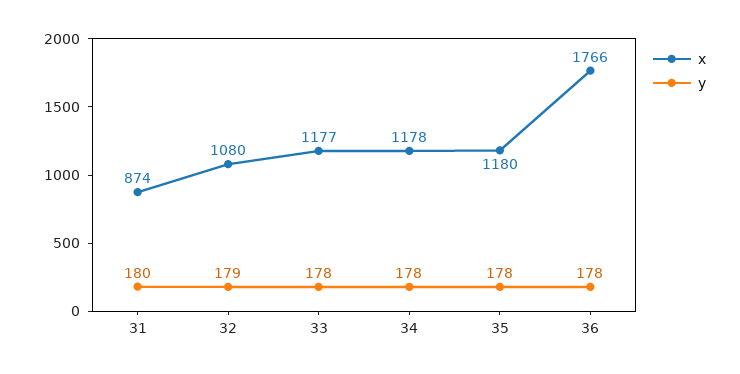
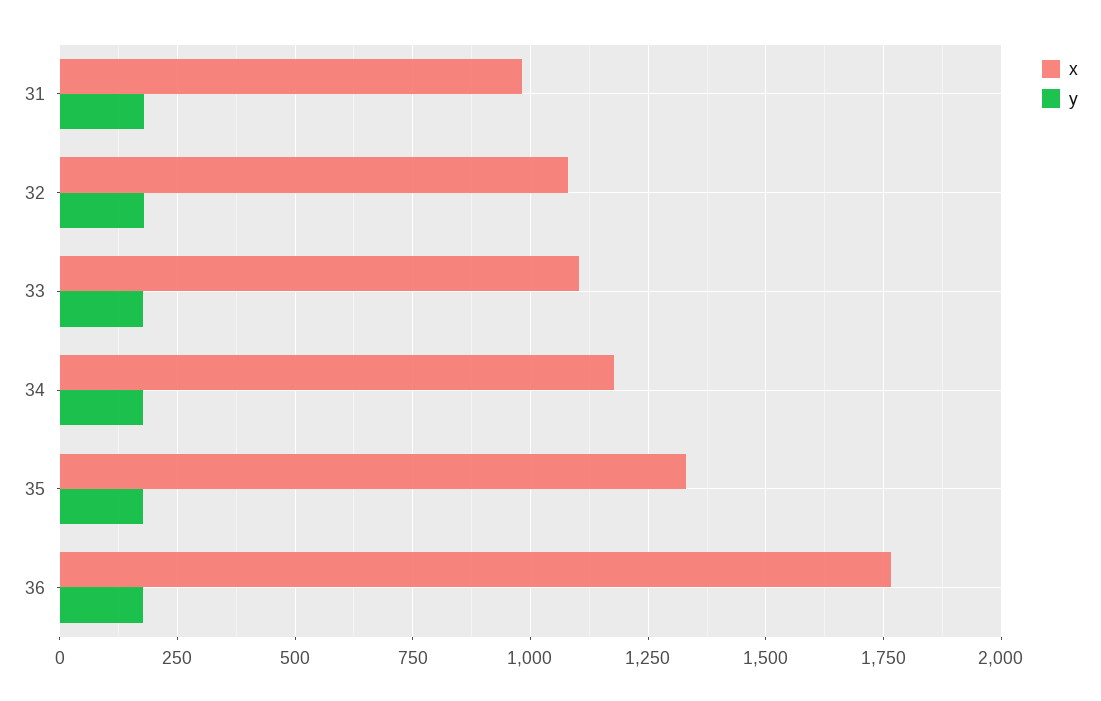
  {
    "x": {
-     "31": 874,
+     "31": 975,
      "32": 1080,
-     "33": 1177,
+     "33": 1100,
      "34": 1178,
-     "35": 1180,
+     "35": 1325,
      "36": 1766
    },
    "y": {
      "31": 180,
      "32": 179,
      "33": 178,
      "34": 178,
      "35": 178,
      "36": 178
    }
  }

